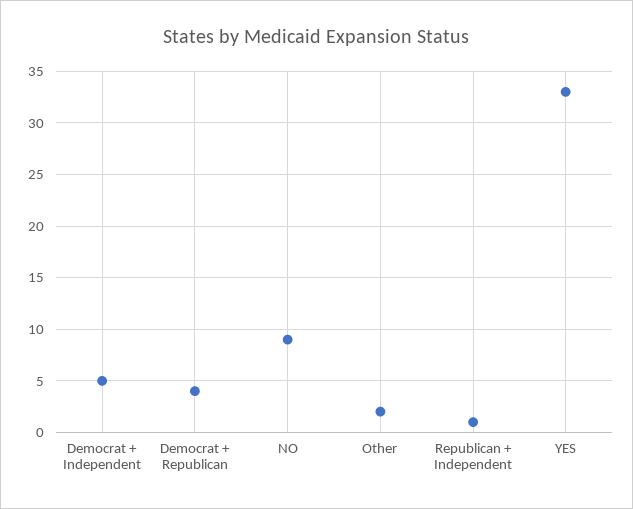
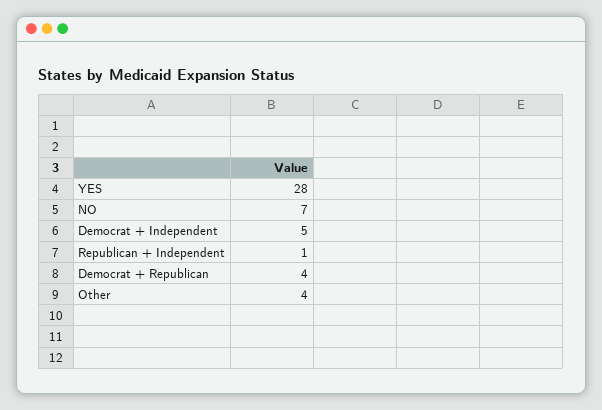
  {
    "Democrat + Independent": 5,
    "Democrat + Republican": 4,
-   "NO": 9,
+   "NO": 7,
-   "Other": 2,
+   "Other": 4,
    "Republican + Independent": 1,
-   "YES": 33
+   "YES": 28
  }

